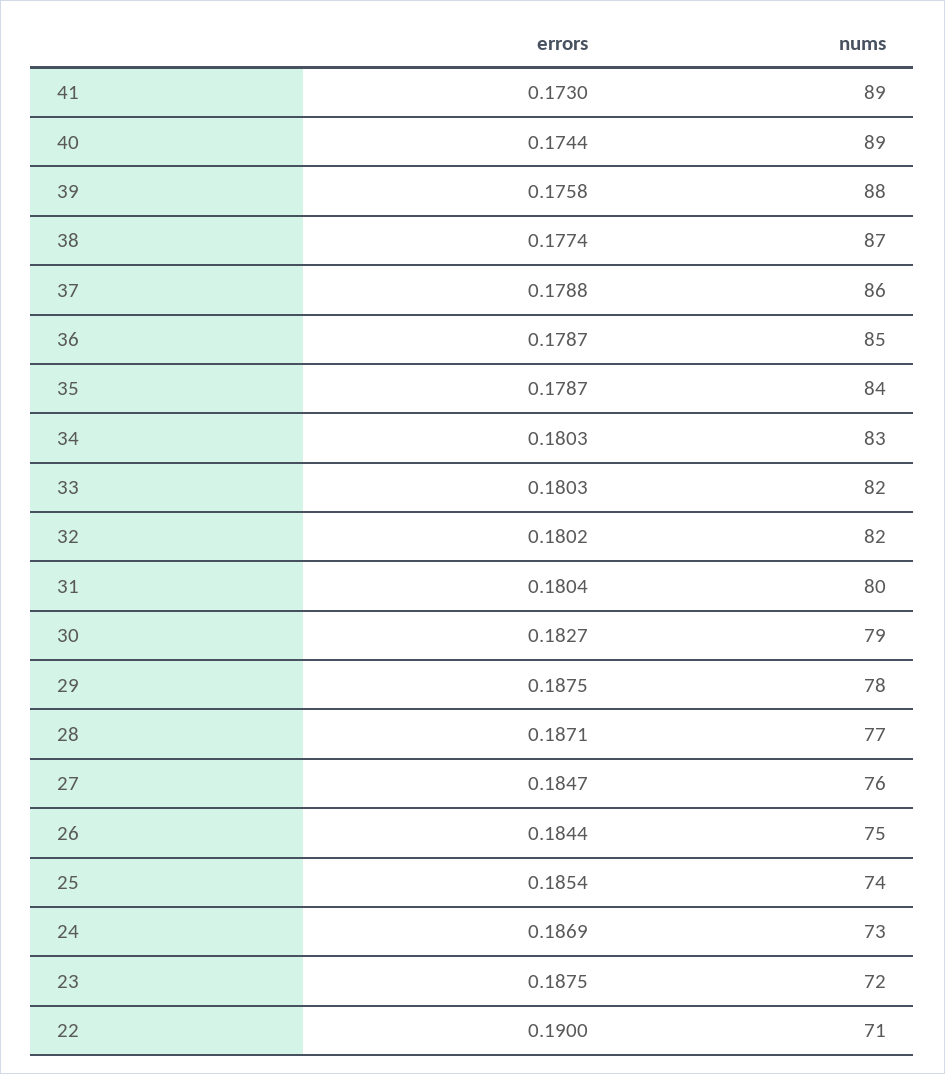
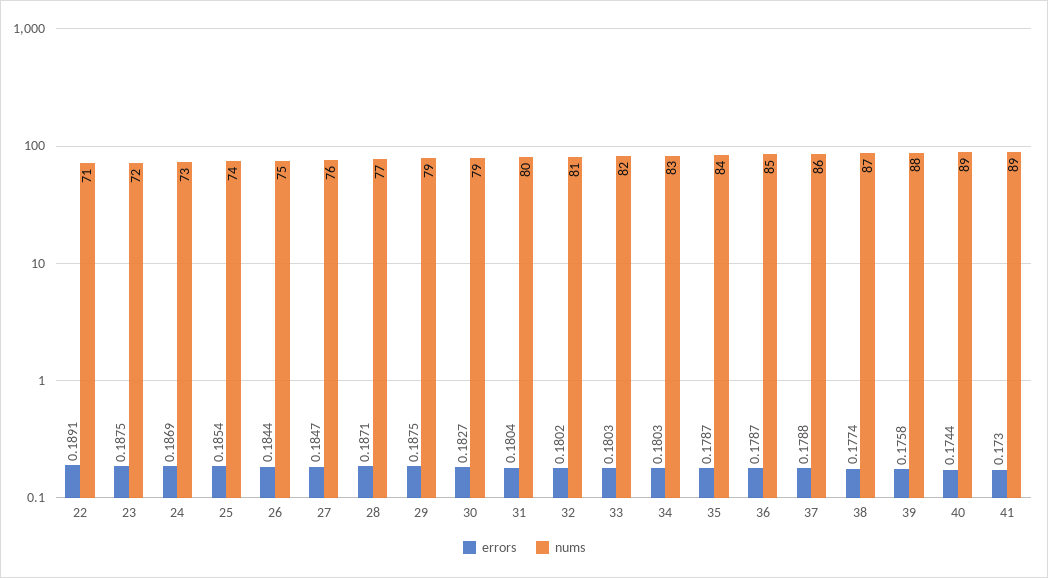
  {
    "errors": {
      "41": 0.173,
      "40": 0.1744,
      "39": 0.1758,
      "38": 0.1774,
      "37": 0.1788,
      "36": 0.1787,
      "35": 0.1787,
      "34": 0.1803,
      "33": 0.1803,
      "32": 0.1802,
      "31": 0.1804,
      "30": 0.1827,
      "29": 0.1875,
      "28": 0.1871,
      "27": 0.1847,
      "26": 0.1844,
      "25": 0.1854,
      "24": 0.1869,
      "23": 0.1875,
-     "22": 0.19
+     "22": 0.1891
    },
    "nums": {
      "41": 89,
      "40": 89,
      "39": 88,
      "38": 87,
      "37": 86,
      "36": 85,
      "35": 84,
      "34": 83,
      "33": 82,
-     "32": 82,
+     "32": 81,
      "31": 80,
      "30": 79,
-     "29": 78,
+     "29": 79,
      "28": 77,
      "27": 76,
      "26": 75,
      "25": 74,
      "24": 73,
      "23": 72,
      "22": 71
    }
  }

